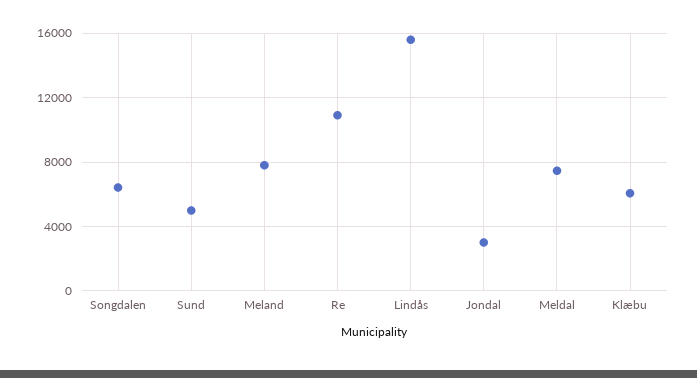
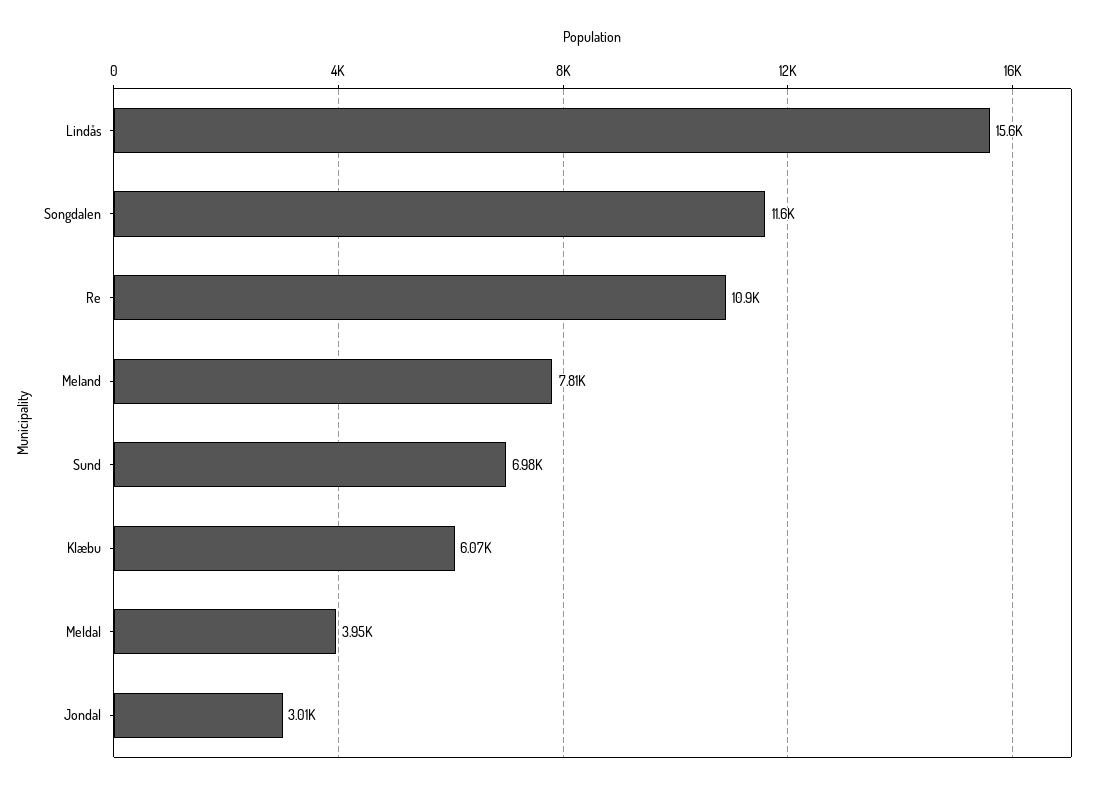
  {
-   "Songdalen": 6500,
+   "Songdalen": 11600,
-   "Sund": 5000,
+   "Sund": 6980,
    "Meland": 7810,
    "Re": 10900,
    "Lindås": 15600,
    "Jondal": 3010,
-   "Meldal": 7500,
+   "Meldal": 3950,
    "Klæbu": 6070
  }

